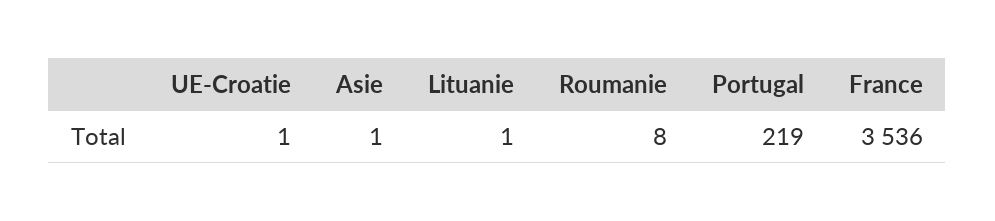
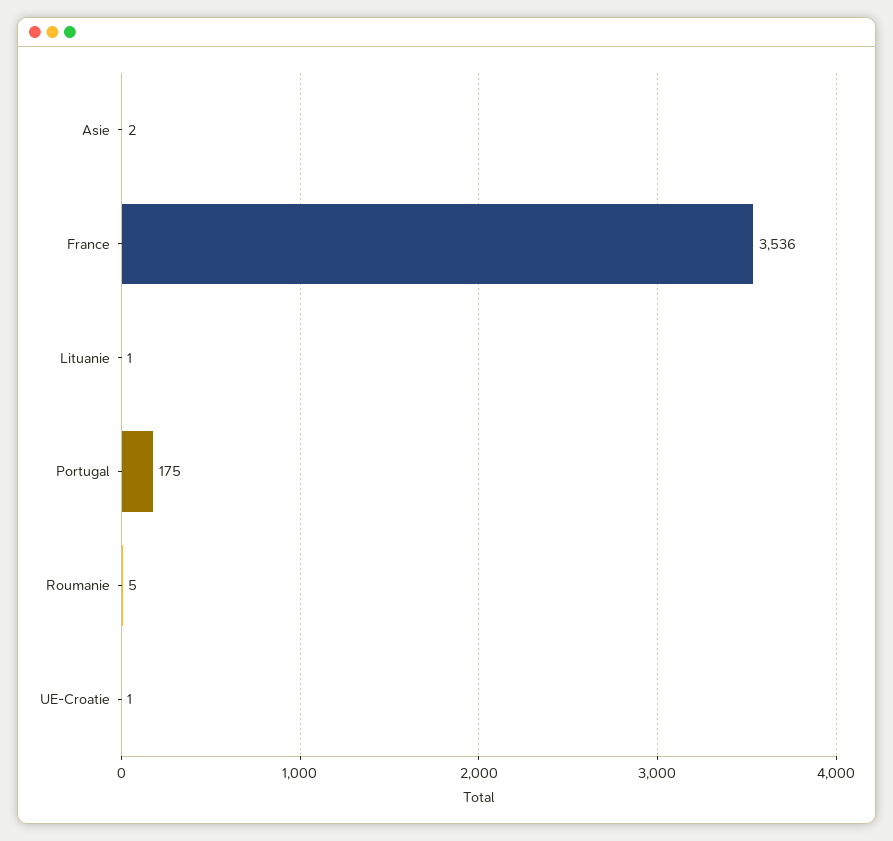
  {
    "UE-Croatie": 1,
-   "Asie": 1,
+   "Asie": 2,
    "Lituanie": 1,
-   "Roumanie": 8,
+   "Roumanie": 5,
-   "Portugal": 219,
+   "Portugal": 175,
    "France": 3536
  }

